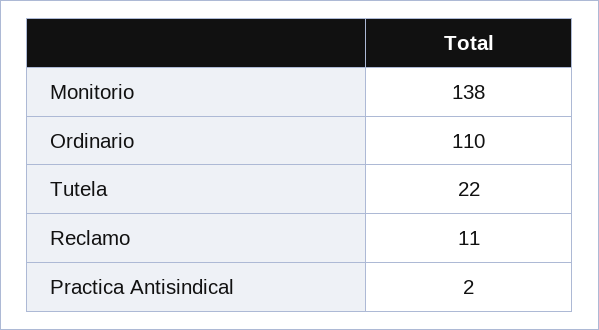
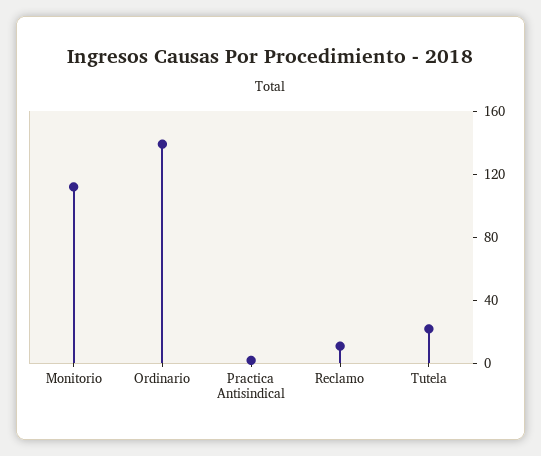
  {
-   "Monitorio": 138,
+   "Monitorio": 110,
-   "Ordinario": 110,
+   "Ordinario": 140,
    "Tutela": 22,
    "Reclamo": 11,
    "Practica Antisindical": 2
  }

